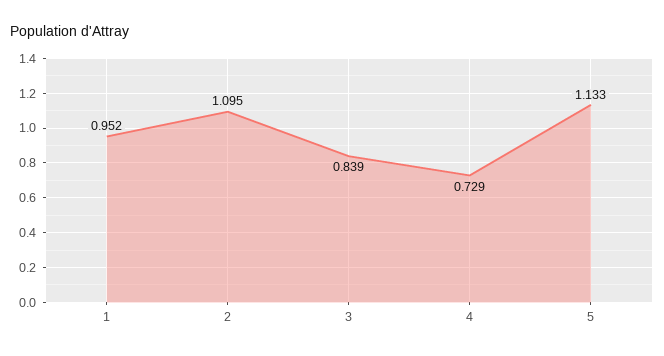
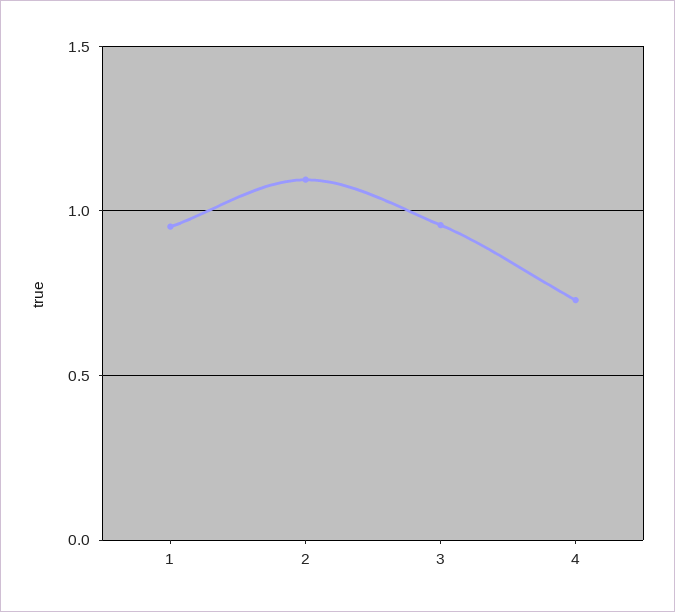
  {
    "1": 0.952,
    "2": 1.095,
-   "3": 0.839,
+   "3": 0.95,
-   "4": 0.729,
+   "4": 0.729
-   "5": 1.133
  }

